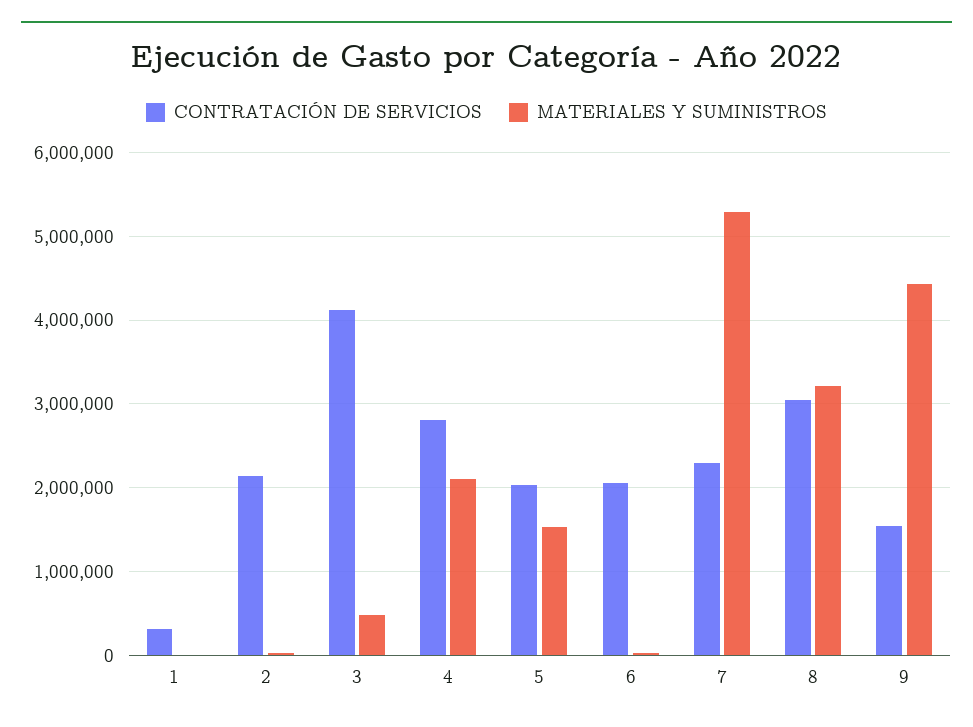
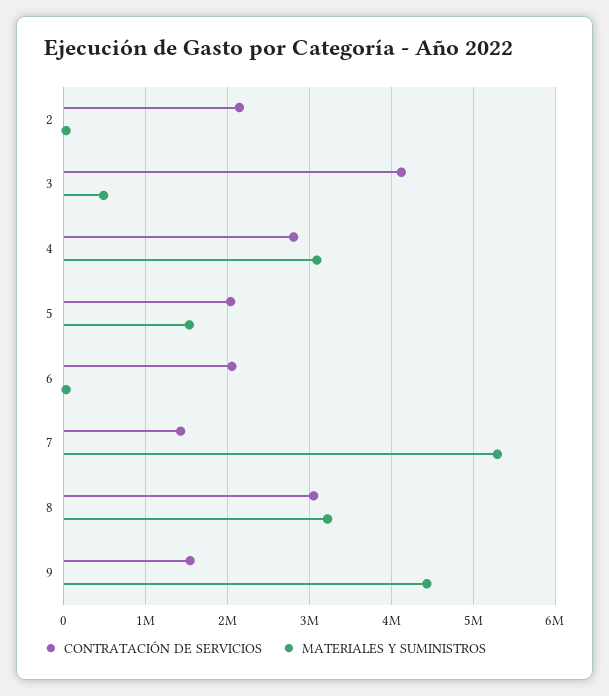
  {
    "CONTRATACIÓN DE SERVICIOS": {
-     "1": 300000,
      "2": 2100000,
      "3": 4100000,
      "4": 2800000,
      "5": 2000000,
      "6": 2100000,
-     "7": 2300000,
+     "7": 1400000,
      "8": 3000000,
      "9": 1500000
    },
    "MATERIALES Y SUMINISTROS": {
-     "1": 0,
      "2": 0,
      "3": 500000,
-     "4": 2100000,
+     "4": 3100000,
      "5": 1500000,
      "6": 0,
      "7": 5300000,
      "8": 3200000,
      "9": 4400000
    }
  }

